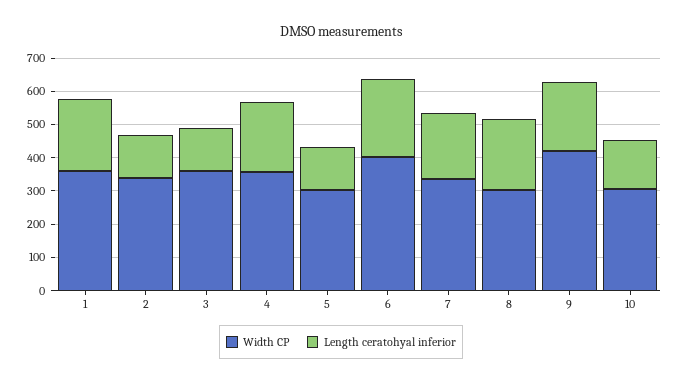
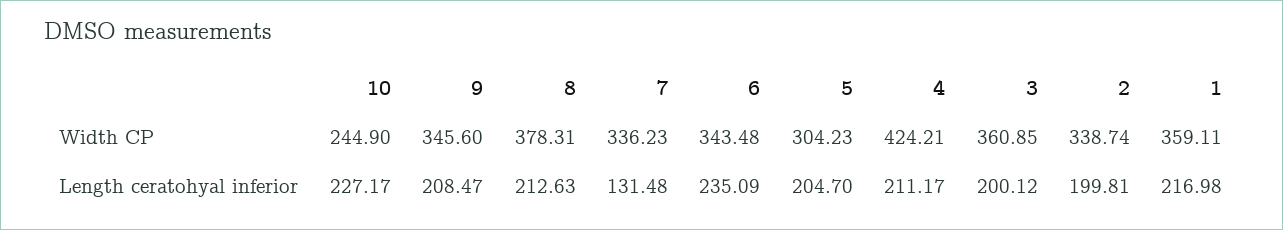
  {
    "Width CP": {
      "1": 359.11,
      "2": 338.74,
      "3": 360.85,
-     "4": 350,
+     "4": 424.21,
      "5": 304.23,
-     "6": 400,
+     "6": 343.48,
      "7": 336.23,
-     "8": 300,
+     "8": 378.31,
-     "9": 425,
+     "9": 345.6,
-     "10": 300
+     "10": 244.9
    },
    "Length ceratohyal inferior": {
      "1": 216.98,
-     "2": 125,
+     "2": 199.81,
-     "3": 125,
+     "3": 200.12,
      "4": 211.17,
-     "5": 125,
+     "5": 204.7,
      "6": 235.09,
-     "7": 200,
+     "7": 131.48,
      "8": 212.63,
      "9": 208.47,
-     "10": 150
+     "10": 227.17
    }
  }

